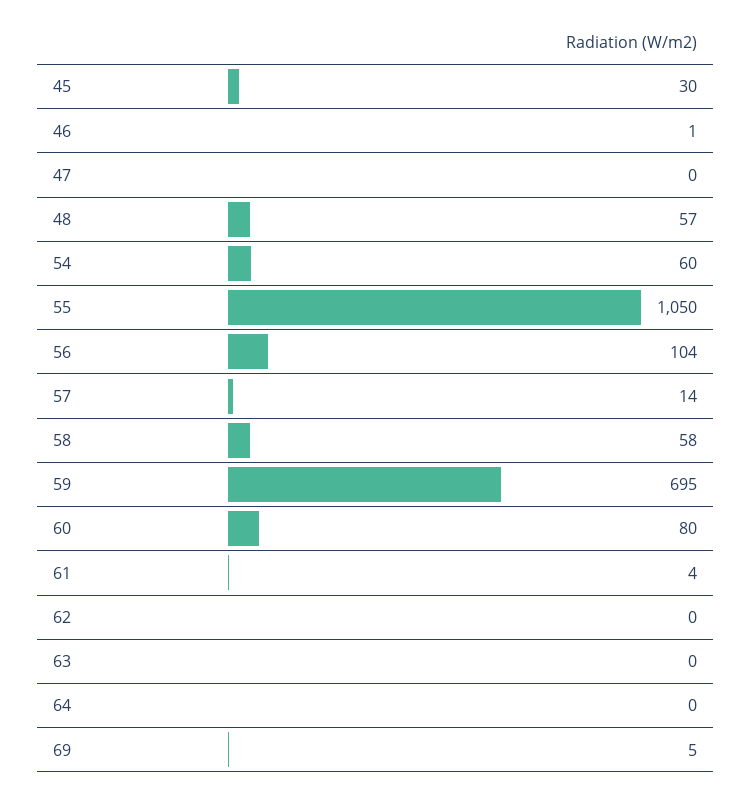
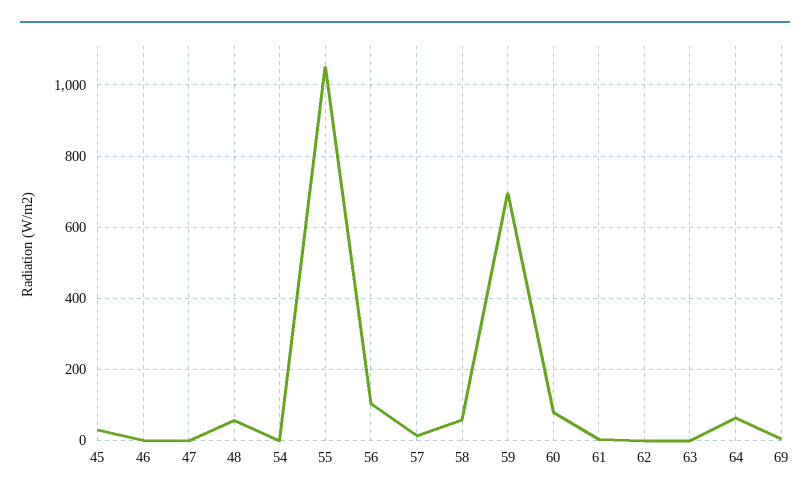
  {
    "45": 30,
    "46": 1,
    "47": 0,
    "48": 57,
-   "54": 60,
+   "54": 0,
    "55": 1050,
    "56": 104,
    "57": 14,
    "58": 58,
    "59": 695,
    "60": 80,
    "61": 4,
    "62": 0,
    "63": 0,
-   "64": 0,
+   "64": 60,
    "69": 5
  }

